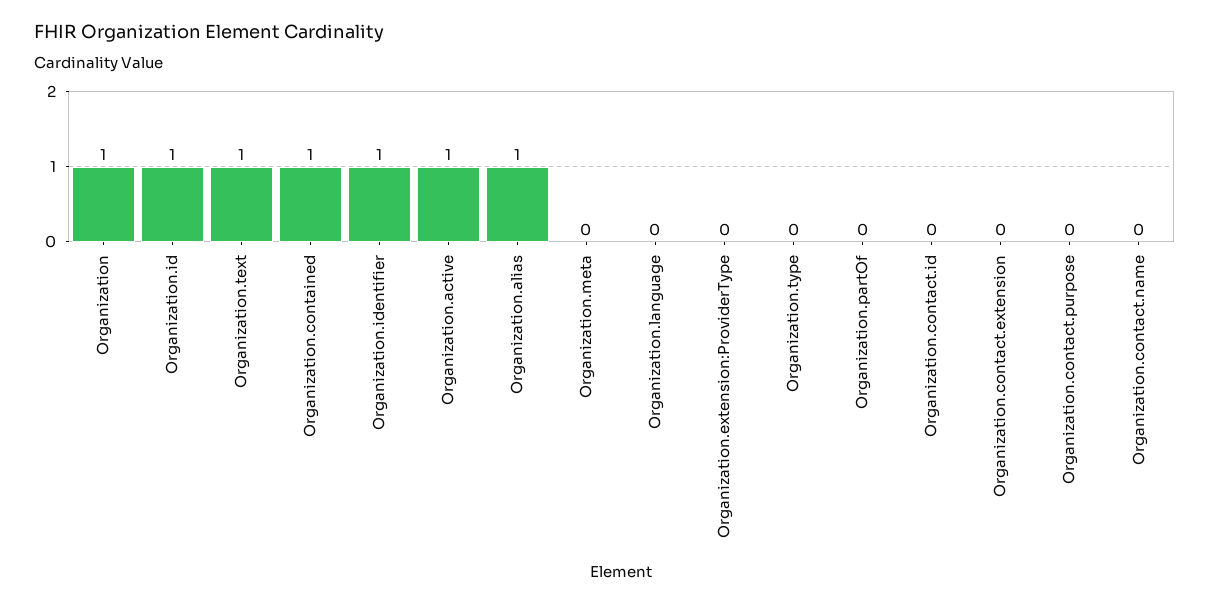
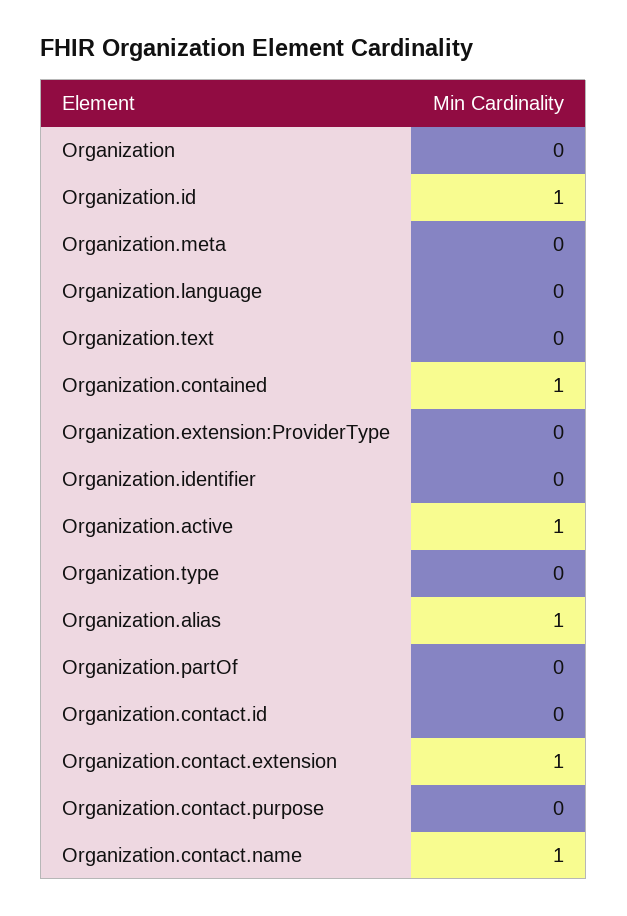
  {
-   "Organization": 1,
+   "Organization": 0,
    "Organization.id": 1,
-   "Organization.text": 1,
+   "Organization.text": 0,
    "Organization.contained": 1,
-   "Organization.identifier": 1,
+   "Organization.identifier": 0,
    "Organization.active": 1,
    "Organization.alias": 1,
    "Organization.meta": 0,
    "Organization.language": 0,
    "Organization.extension:ProviderType": 0,
    "Organization.type": 0,
    "Organization.partOf": 0,
    "Organization.contact.id": 0,
-   "Organization.contact.extension": 0,
+   "Organization.contact.extension": 1,
    "Organization.contact.purpose": 0,
-   "Organization.contact.name": 0
+   "Organization.contact.name": 1
  }

